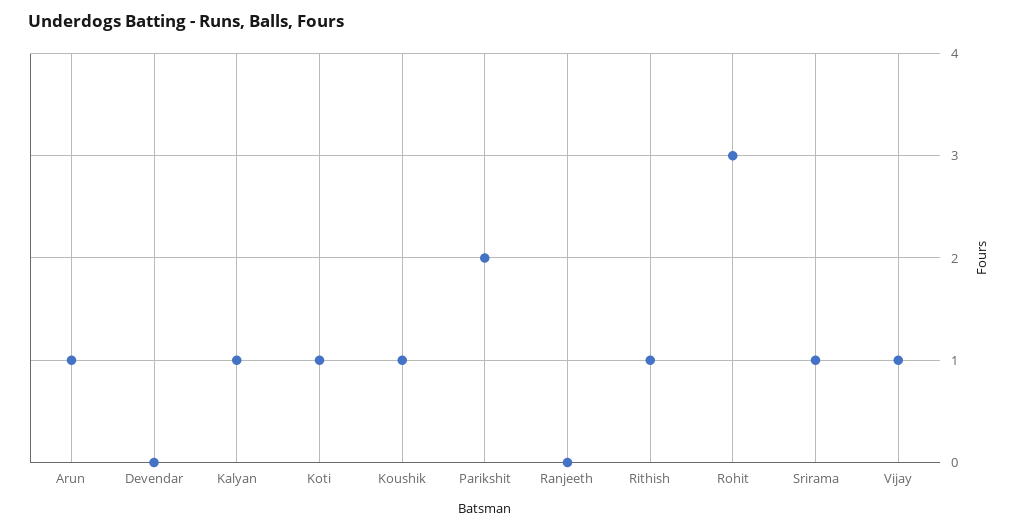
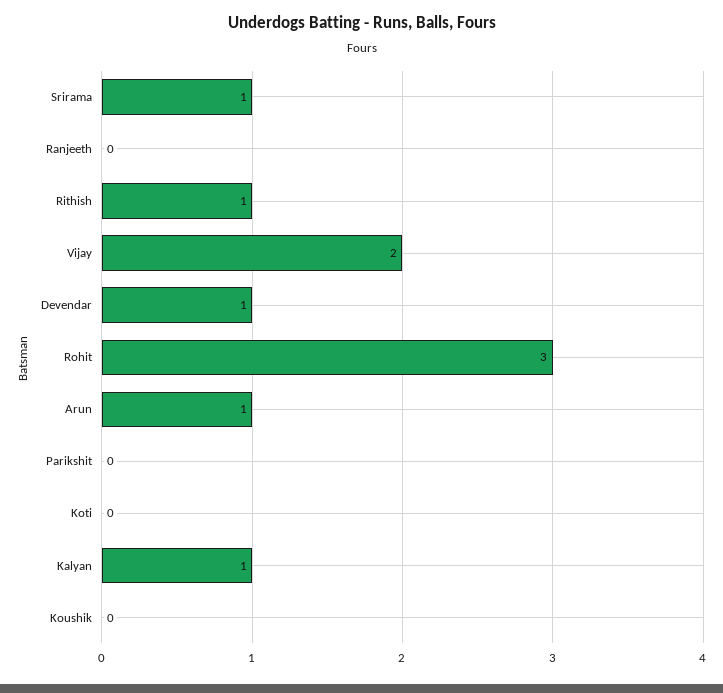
  {
    "Arun": 1,
-   "Devendar": 0,
+   "Devendar": 1,
    "Kalyan": 1,
-   "Koti": 1,
+   "Koti": 0,
-   "Koushik": 1,
+   "Koushik": 0,
-   "Parikshit": 2,
+   "Parikshit": 0,
    "Ranjeeth": 0,
    "Rithish": 1,
    "Rohit": 3,
    "Srirama": 1,
-   "Vijay": 1
+   "Vijay": 2
  }

